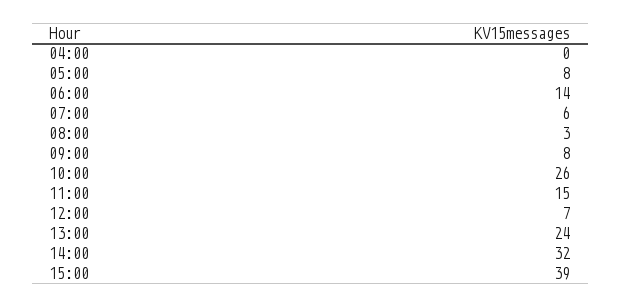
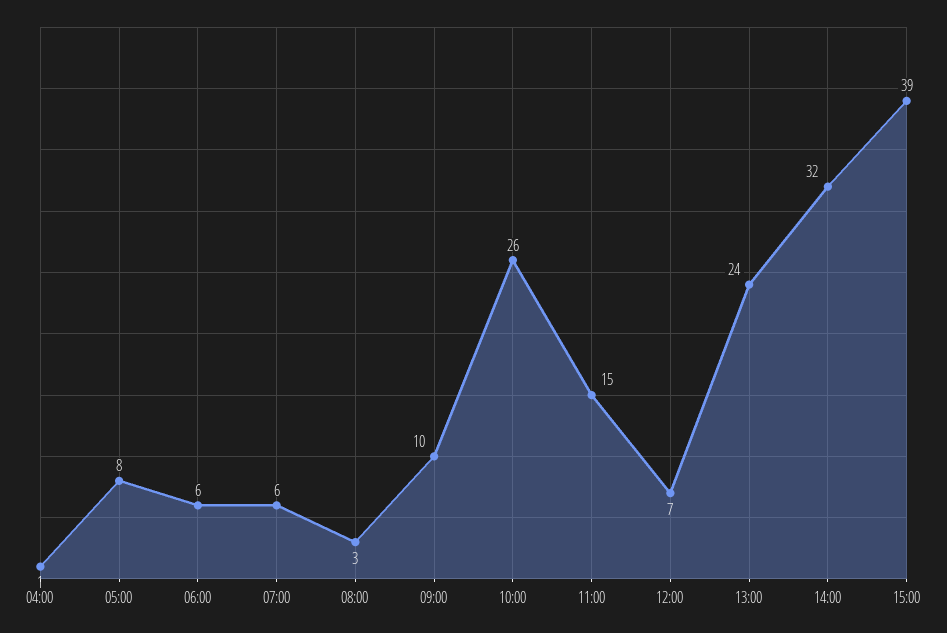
  {
-   "04:00": 0,
+   "04:00": 1,
    "05:00": 8,
-   "06:00": 14,
+   "06:00": 6,
    "07:00": 6,
    "08:00": 3,
-   "09:00": 8,
+   "09:00": 10,
    "10:00": 26,
    "11:00": 15,
    "12:00": 7,
    "13:00": 24,
    "14:00": 32,
    "15:00": 39
  }

